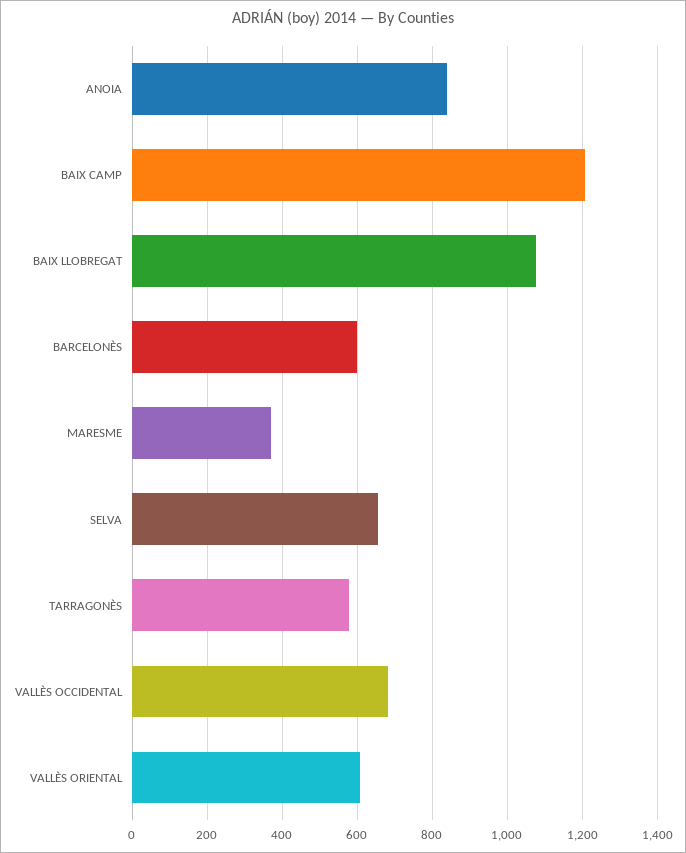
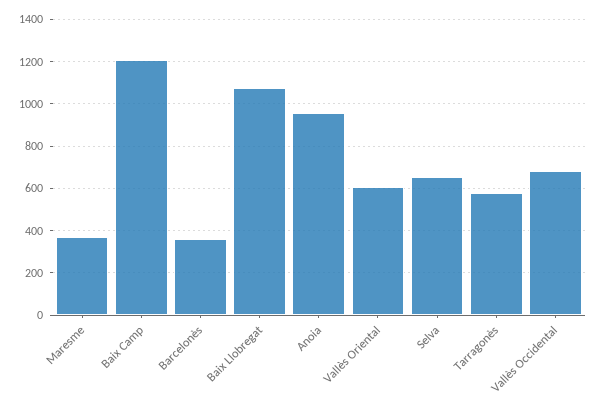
  {
-   "ANOIA": 840,
+   "ANOIA": 950,
    "BAIX CAMP": 1200,
    "BAIX LLOBREGAT": 1080,
-   "BARCELONÈS": 600,
+   "BARCELONÈS": 350,
    "MARESME": 380,
    "SELVA": 660,
    "TARRAGONÈS": 580,
    "VALLÈS OCCIDENTAL": 680,
    "VALLÈS ORIENTAL": 600
  }

